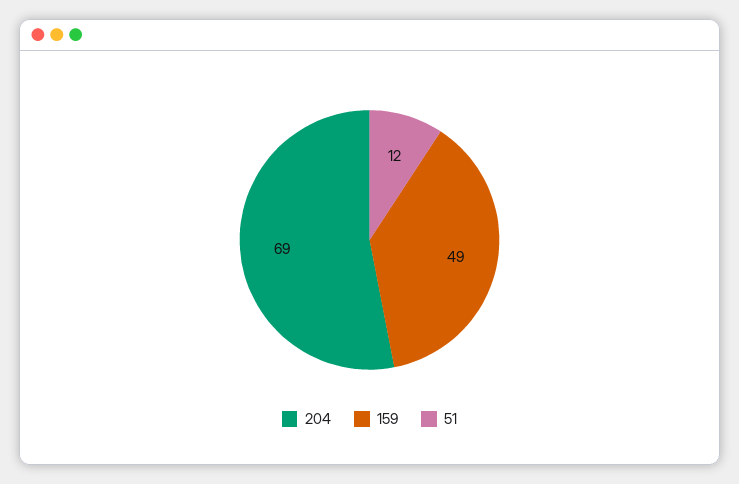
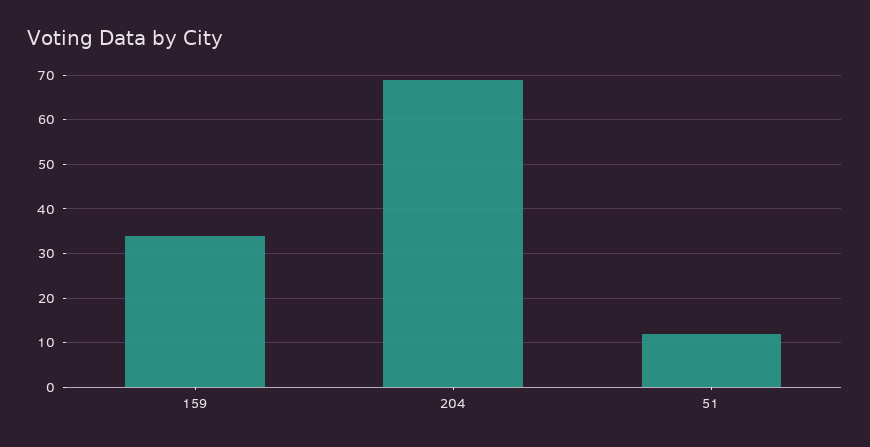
  {
    "204": 69,
-   "159": 49,
+   "159": 35,
    "51": 12
  }

